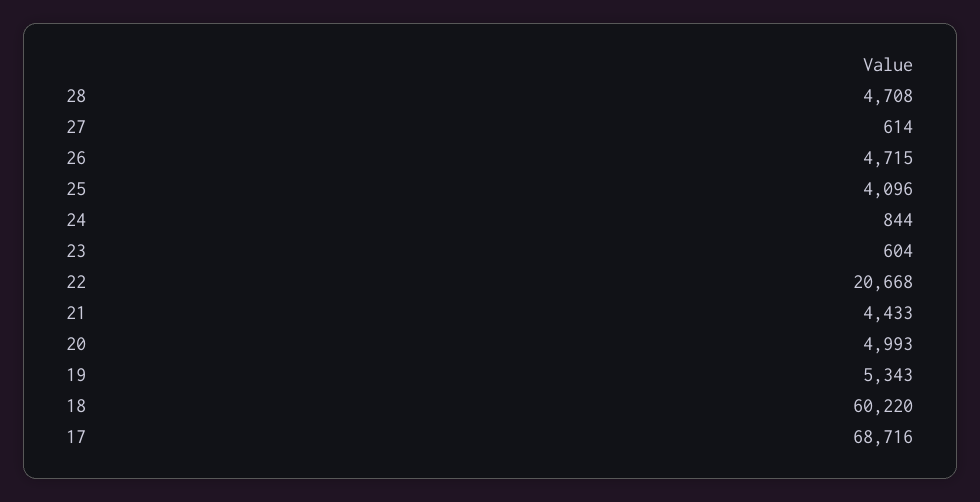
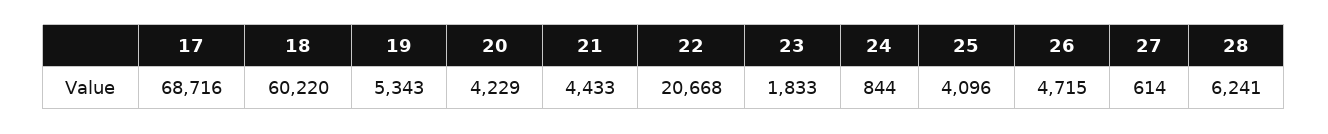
  {
-   "28": 4708,
+   "28": 6241,
    "27": 614,
    "26": 4715,
    "25": 4096,
    "24": 844,
-   "23": 604,
+   "23": 1833,
    "22": 20668,
    "21": 4433,
-   "20": 4993,
+   "20": 4229,
    "19": 5343,
    "18": 60220,
    "17": 68716
  }

